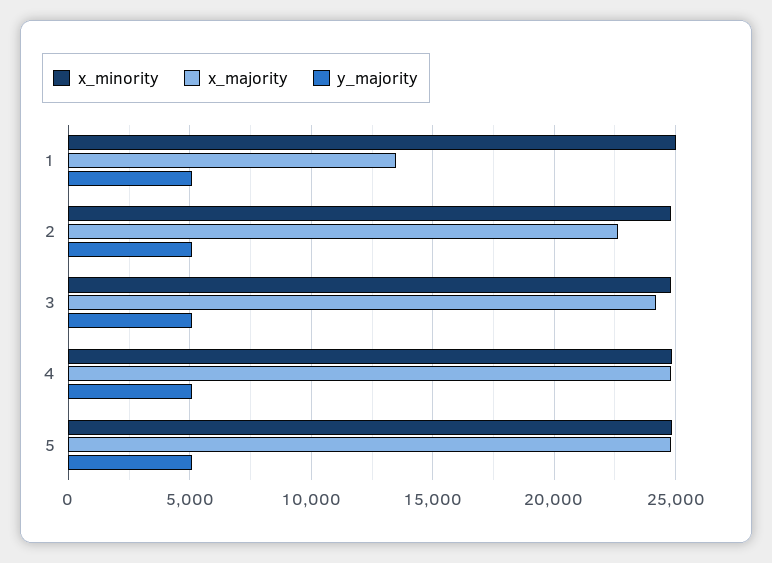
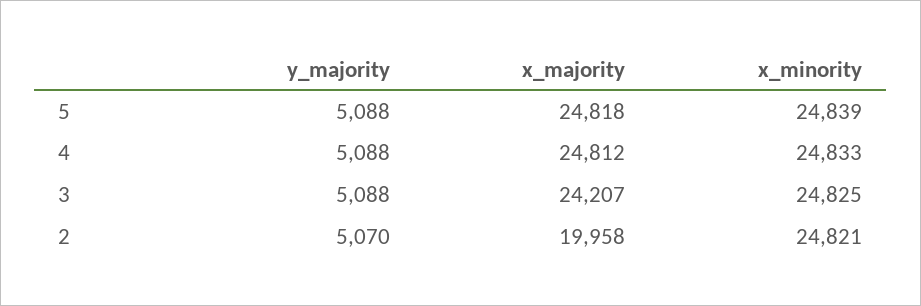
  {
    "x_minority": {
-     "1": 25000,
      "2": 24821,
      "3": 24825,
      "4": 24833,
      "5": 24839
    },
    "x_majority": {
-     "1": 13500,
-     "2": 22500,
+     "2": 19958,
      "3": 24207,
      "4": 24812,
      "5": 24818
    },
    "y_majority": {
-     "1": 5000,
      "2": 5070,
      "3": 5088,
      "4": 5088,
      "5": 5088
    }
  }

